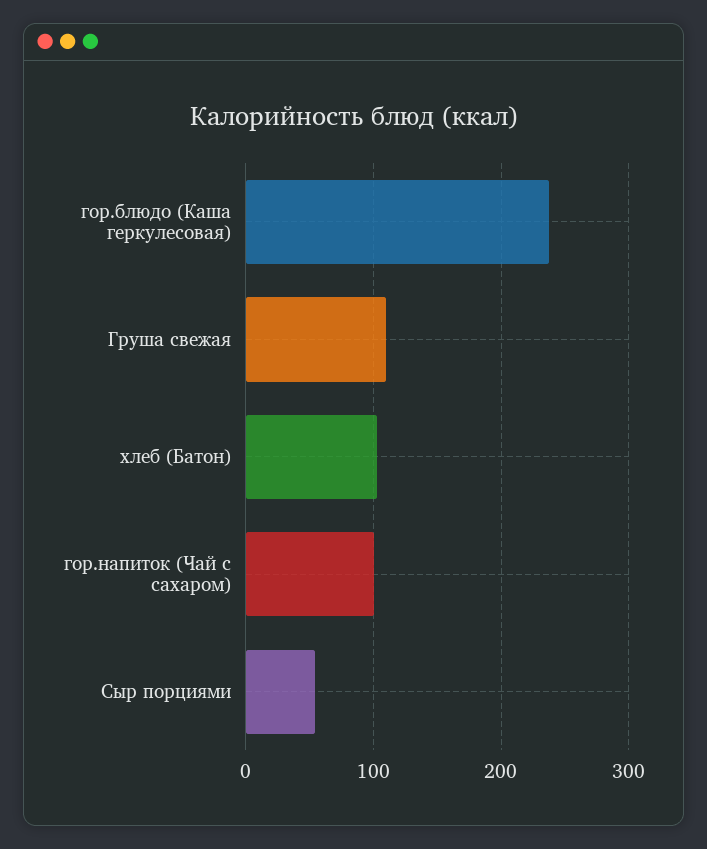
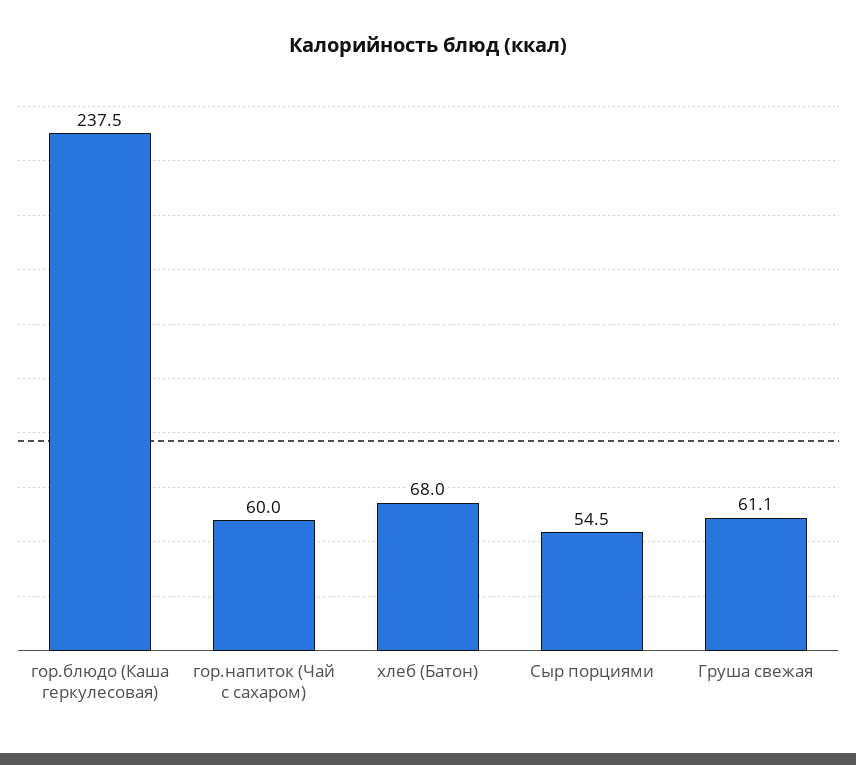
  {
    "гор.блюдо (Каша геркулесовая)": 237.5,
-   "Груша свежая": 110,
+   "Груша свежая": 61.1,
-   "хлеб (Батон)": 100,
+   "хлеб (Батон)": 68,
-   "гор.напиток (Чай с сахаром)": 100,
+   "гор.напиток (Чай с сахаром)": 60,
    "Сыр порциями": 54.5
  }

